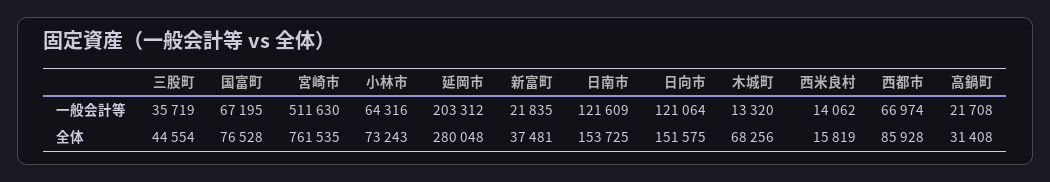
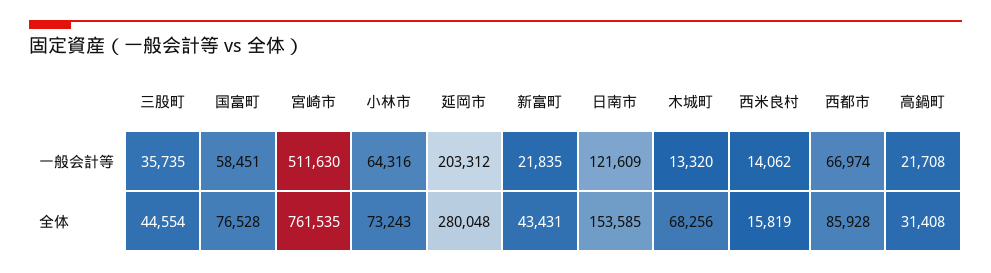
  {
    "三股町": {
-     "一般会計等": 35719,
+     "一般会計等": 35735,
      "全体": 44554
    },
    "国富町": {
-     "一般会計等": 67195,
+     "一般会計等": 58451,
      "全体": 76528
    },
    "宮崎市": {
      "一般会計等": 511630,
      "全体": 761535
    },
    "小林市": {
      "一般会計等": 64316,
      "全体": 73243
    },
    "延岡市": {
      "一般会計等": 203312,
      "全体": 280048
    },
    "新富町": {
      "一般会計等": 21835,
-     "全体": 37481
+     "全体": 43431
    },
    "日南市": {
      "一般会計等": 121609,
-     "全体": 153725
+     "全体": 153585
    },
-   "日向市": {
-     "一般会計等": 121064,
-     "全体": 151575
-   },
    "木城町": {
      "一般会計等": 13320,
      "全体": 68256
    },
    "西米良村": {
      "一般会計等": 14062,
      "全体": 15819
    },
    "西都市": {
      "一般会計等": 66974,
      "全体": 85928
    },
    "高鍋町": {
      "一般会計等": 21708,
      "全体": 31408
    }
  }

